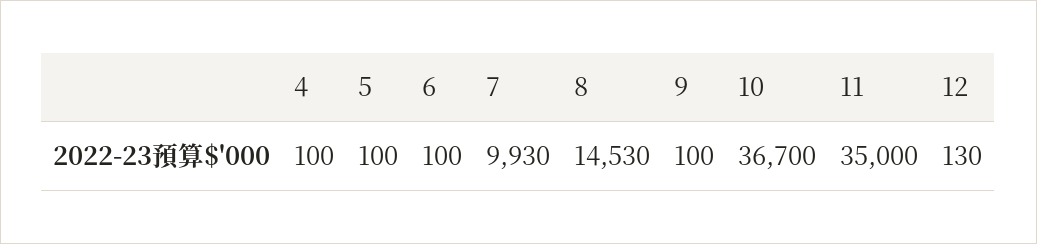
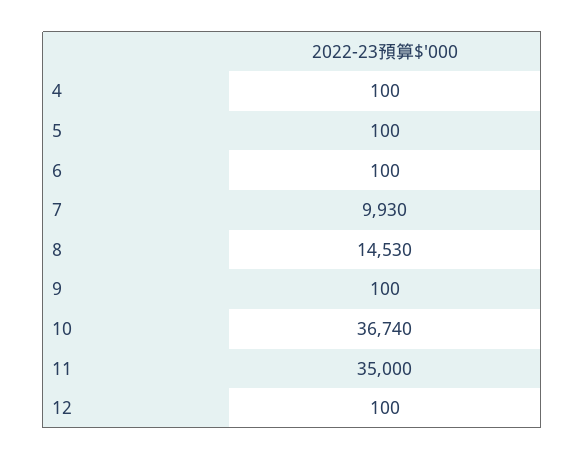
  {
    "4": 100,
    "5": 100,
    "6": 100,
    "7": 9930,
    "8": 14530,
    "9": 100,
-   "10": 36700,
+   "10": 36740,
    "11": 35000,
-   "12": 130
+   "12": 100
  }

